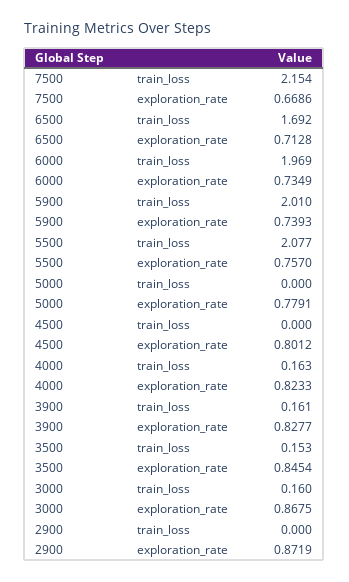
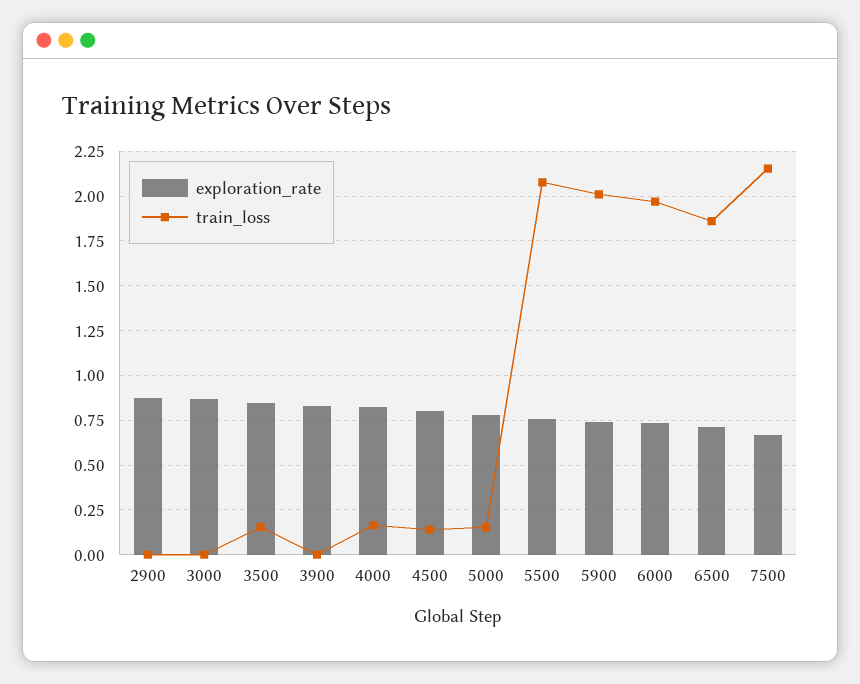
  {
    "train_loss": {
      "7500": 2.154,
-     "6500": 1.692,
+     "6500": 1.85,
      "6000": 1.969,
      "5900": 2.01,
      "5500": 2.077,
-     "5000": 0,
+     "5000": 0.15,
-     "4500": 0,
+     "4500": 0.15,
      "4000": 0.163,
-     "3900": 0.161,
+     "3900": 0,
      "3500": 0.153,
-     "3000": 0.16,
+     "3000": 0,
      "2900": 0
    },
    "exploration_rate": {
      "7500": 0.6686,
      "6500": 0.7128,
      "6000": 0.7349,
      "5900": 0.7393,
      "5500": 0.757,
      "5000": 0.7791,
      "4500": 0.8012,
      "4000": 0.8233,
      "3900": 0.8277,
      "3500": 0.8454,
      "3000": 0.8675,
      "2900": 0.8719
    }
  }

